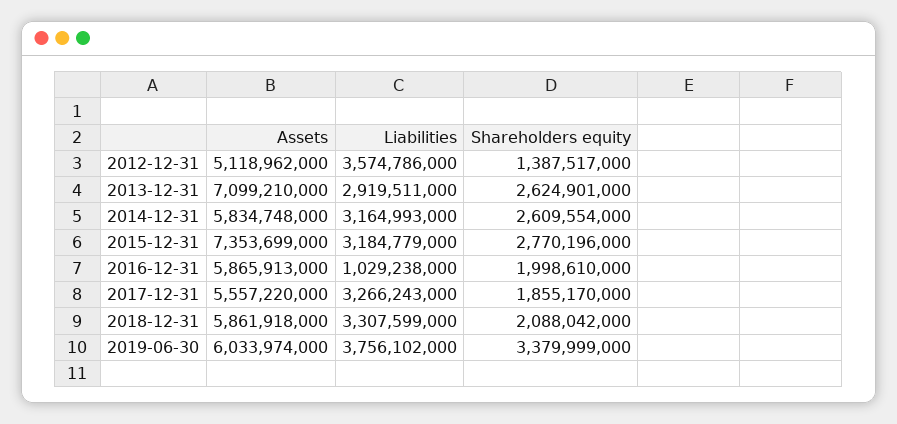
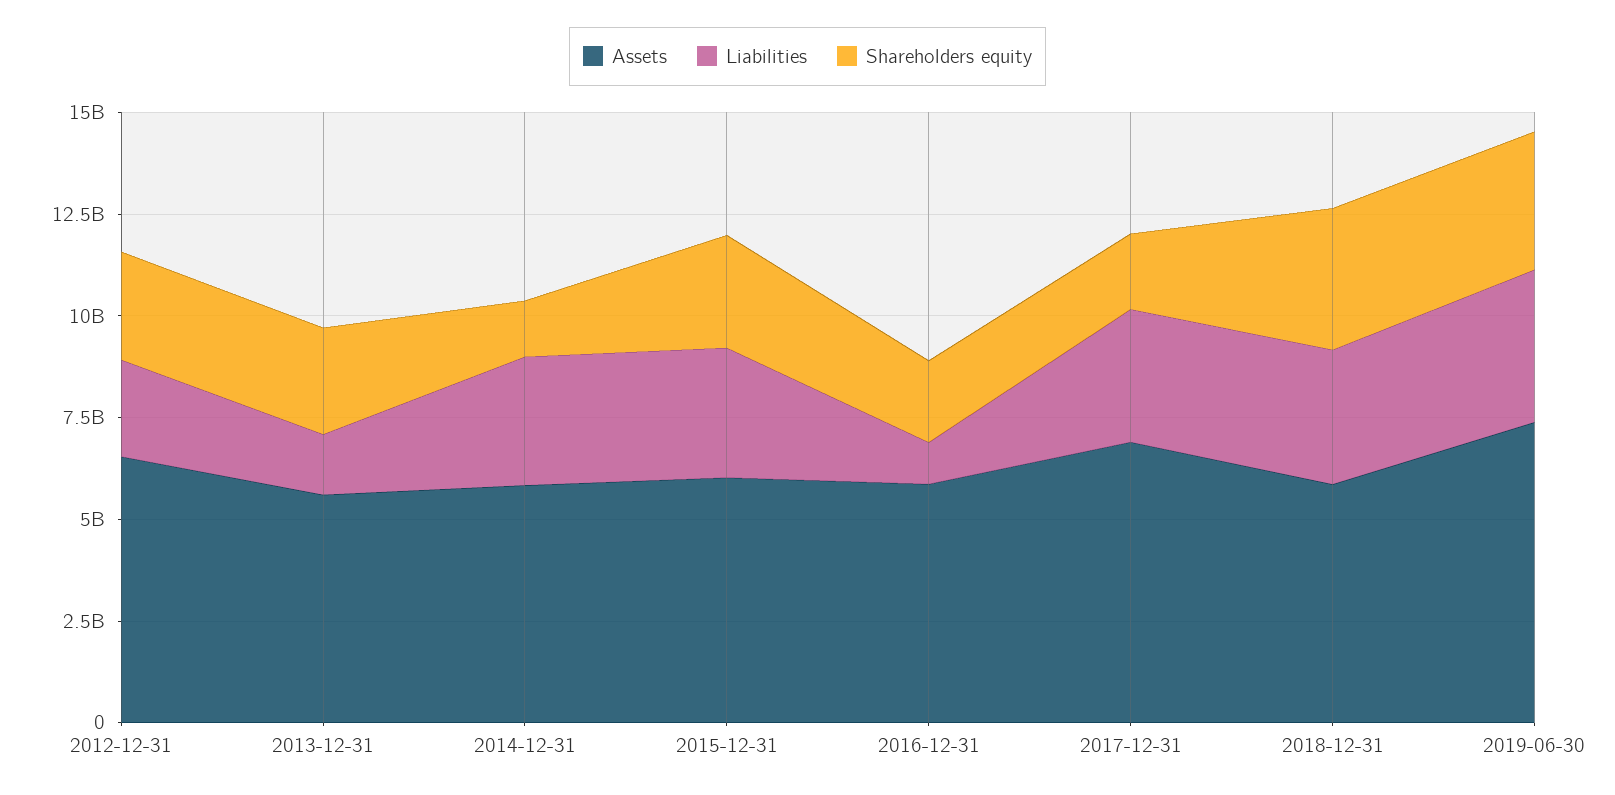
  {
    "Assets": {
-     "2012-12-31": 5118962000,
+     "2012-12-31": 6500000000,
-     "2013-12-31": 7099210000,
+     "2013-12-31": 5500000000,
      "2014-12-31": 5834748000,
-     "2015-12-31": 7353699000,
+     "2015-12-31": 6000000000,
      "2016-12-31": 5865913000,
-     "2017-12-31": 5557220000,
+     "2017-12-31": 7000000000,
      "2018-12-31": 5861918000,
-     "2019-06-30": 6033974000
+     "2019-06-30": 7500000000
    },
    "Liabilities": {
-     "2012-12-31": 3574786000,
+     "2012-12-31": 2500000000,
-     "2013-12-31": 2919511000,
+     "2013-12-31": 1500000000,
      "2014-12-31": 3164993000,
      "2015-12-31": 3184779000,
      "2016-12-31": 1029238000,
      "2017-12-31": 3266243000,
      "2018-12-31": 3307599000,
      "2019-06-30": 3756102000
    },
    "Shareholders equity": {
-     "2012-12-31": 1387517000,
+     "2012-12-31": 2500000000,
      "2013-12-31": 2624901000,
-     "2014-12-31": 2609554000,
+     "2014-12-31": 1500000000,
      "2015-12-31": 2770196000,
      "2016-12-31": 1998610000,
      "2017-12-31": 1855170000,
-     "2018-12-31": 2088042000,
+     "2018-12-31": 3500000000,
      "2019-06-30": 3379999000
    }
  }

